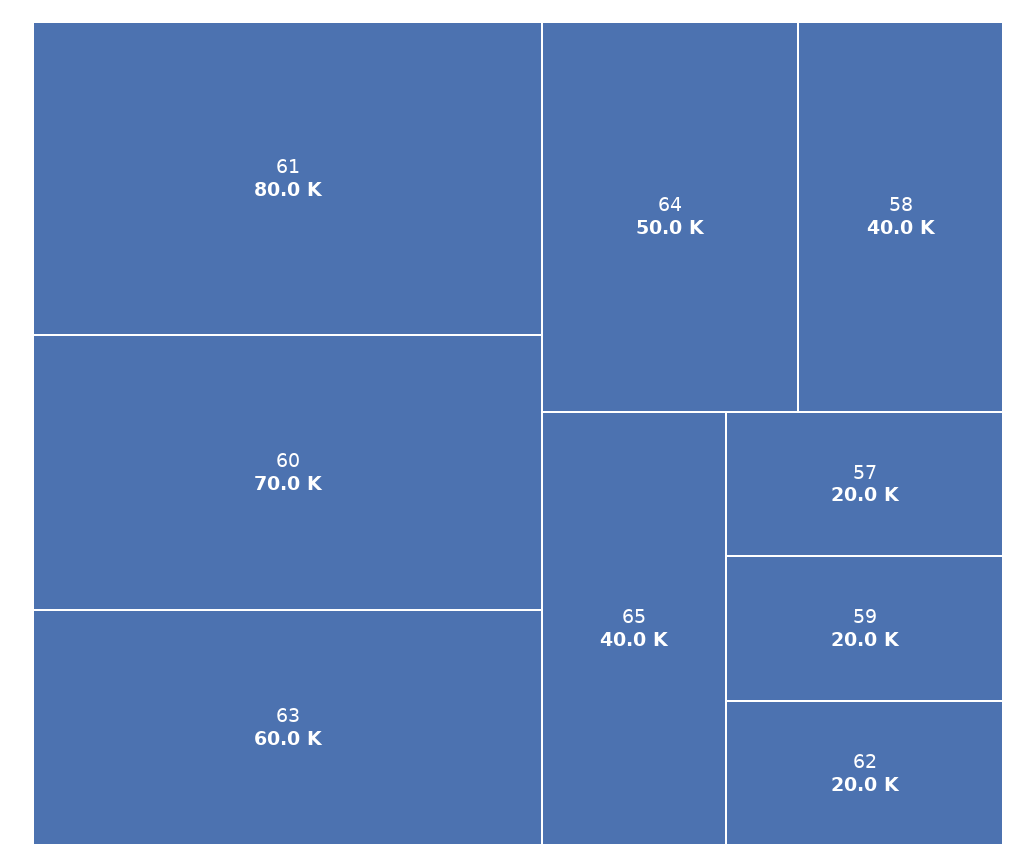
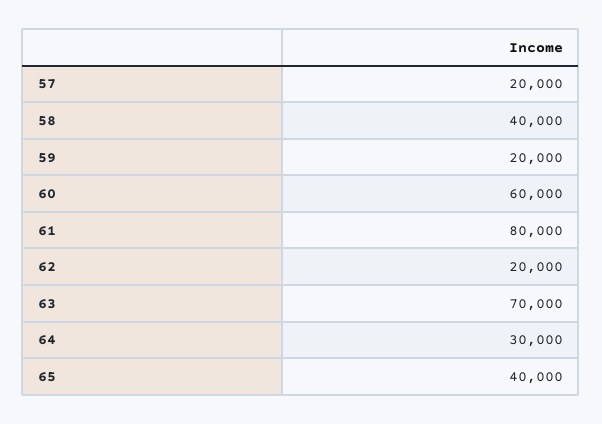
  {
    "61": 80000,
-   "60": 70000,
+   "60": 60000,
-   "63": 60000,
+   "63": 70000,
-   "64": 50000,
+   "64": 30000,
    "58": 40000,
    "65": 40000,
    "57": 20000,
    "59": 20000,
    "62": 20000
  }

